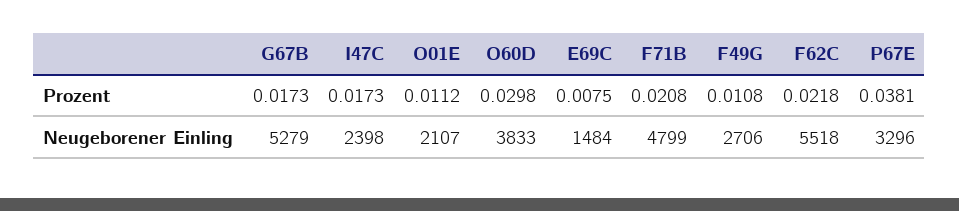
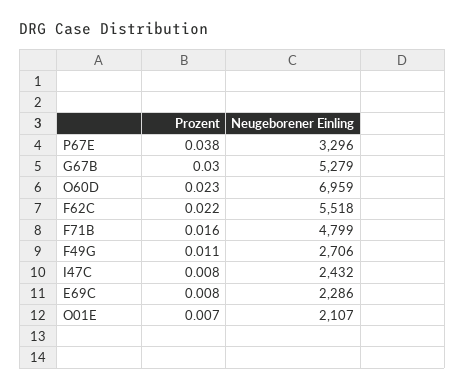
  {
    "G67B": {
-     "Prozent": 0.0173,
+     "Prozent": 0.03,
      "Neugeborener Einling": 5279
    },
    "I47C": {
-     "Prozent": 0.0173,
+     "Prozent": 0.008,
-     "Neugeborener Einling": 2398
+     "Neugeborener Einling": 2432
    },
    "O01E": {
-     "Prozent": 0.0112,
+     "Prozent": 0.007,
      "Neugeborener Einling": 2107
    },
    "O60D": {
-     "Prozent": 0.0298,
+     "Prozent": 0.023,
-     "Neugeborener Einling": 3833
+     "Neugeborener Einling": 6959
    },
    "E69C": {
      "Prozent": 0.0075,
-     "Neugeborener Einling": 1484
+     "Neugeborener Einling": 2286
    },
    "F71B": {
-     "Prozent": 0.0208,
+     "Prozent": 0.016,
      "Neugeborener Einling": 4799
    },
    "F49G": {
      "Prozent": 0.0108,
      "Neugeborener Einling": 2706
    },
    "F62C": {
      "Prozent": 0.0218,
      "Neugeborener Einling": 5518
    },
    "P67E": {
      "Prozent": 0.0381,
      "Neugeborener Einling": 3296
    }
  }

